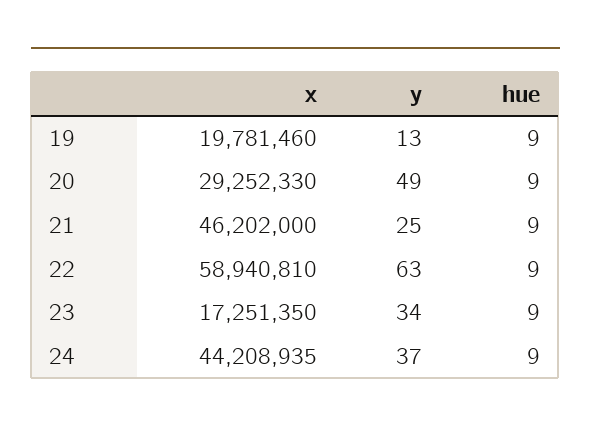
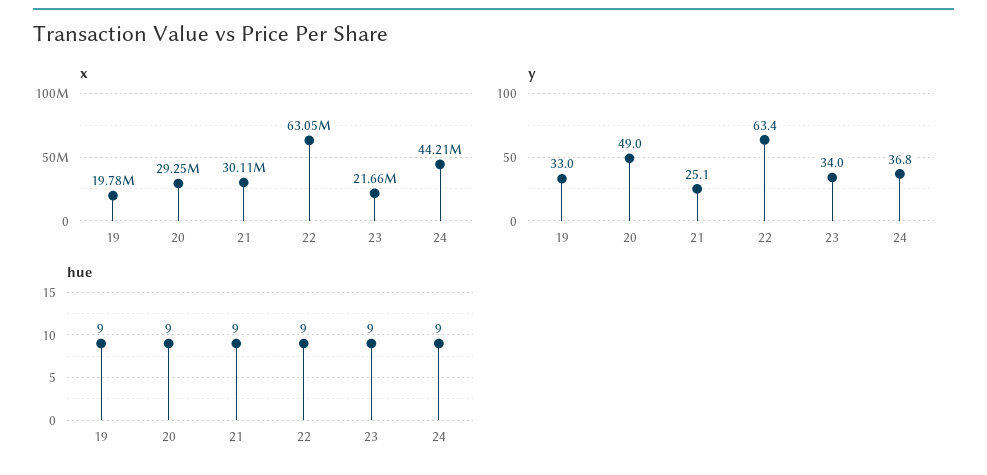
  {
    "x": {
      "19": 19781460,
      "20": 29252330,
-     "21": 46202000,
+     "21": 30110000,
-     "22": 58940810,
+     "22": 63050000,
-     "23": 17251350,
+     "23": 21660000,
      "24": 44208935
    },
    "y": {
-     "19": 13,
+     "19": 33,
      "20": 49,
      "21": 25.1,
      "22": 63.4,
      "23": 34,
      "24": 36.8
    },
    "hue": {
      "19": 9,
      "20": 9,
      "21": 9,
      "22": 9,
      "23": 9,
      "24": 9
    }
  }

